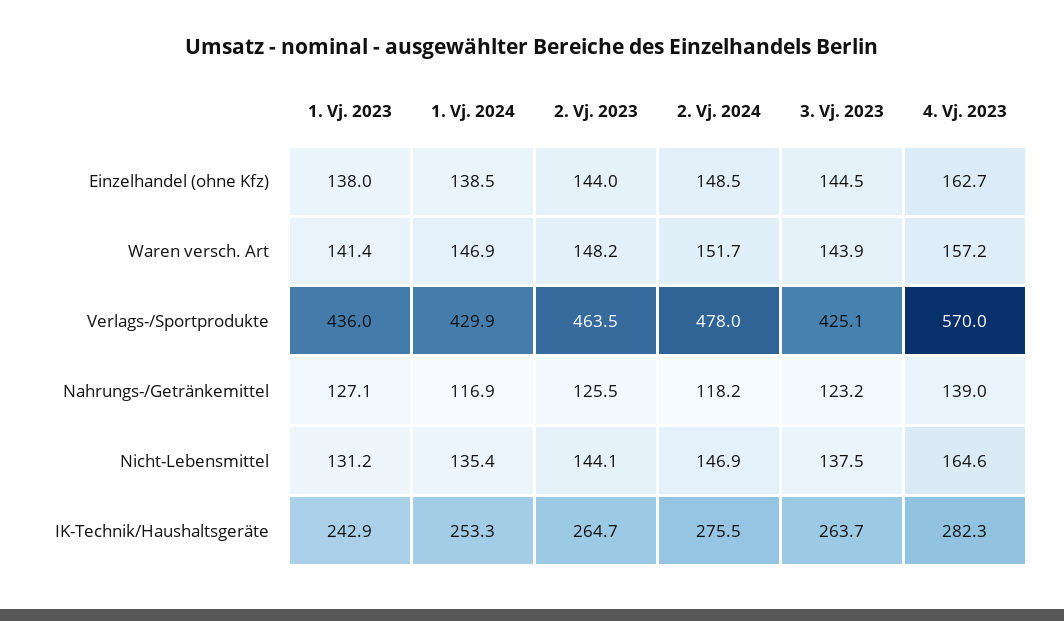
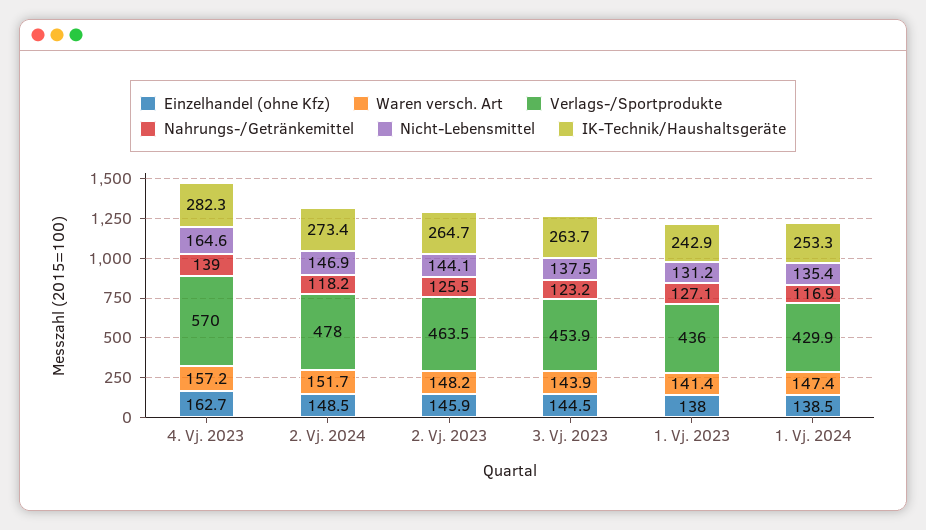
  {
    "Einzelhandel (ohne Kfz)": {
      "1. Vj. 2023": 138,
      "1. Vj. 2024": 138.5,
-     "2. Vj. 2023": 144,
+     "2. Vj. 2023": 145.9,
      "2. Vj. 2024": 148.5,
      "3. Vj. 2023": 144.5,
      "4. Vj. 2023": 162.7
    },
    "Waren versch. Art": {
      "1. Vj. 2023": 141.4,
-     "1. Vj. 2024": 146.9,
+     "1. Vj. 2024": 147.4,
      "2. Vj. 2023": 148.2,
      "2. Vj. 2024": 151.7,
      "3. Vj. 2023": 143.9,
      "4. Vj. 2023": 157.2
    },
    "Verlags-/Sportprodukte": {
      "1. Vj. 2023": 436,
      "1. Vj. 2024": 429.9,
      "2. Vj. 2023": 463.5,
      "2. Vj. 2024": 478,
-     "3. Vj. 2023": 425.1,
+     "3. Vj. 2023": 453.9,
      "4. Vj. 2023": 570
    },
    "Nahrungs-/Getränkemittel": {
      "1. Vj. 2023": 127.1,
      "1. Vj. 2024": 116.9,
      "2. Vj. 2023": 125.5,
      "2. Vj. 2024": 118.2,
      "3. Vj. 2023": 123.2,
      "4. Vj. 2023": 139
    },
    "Nicht-Lebensmittel": {
      "1. Vj. 2023": 131.2,
      "1. Vj. 2024": 135.4,
      "2. Vj. 2023": 144.1,
      "2. Vj. 2024": 146.9,
      "3. Vj. 2023": 137.5,
      "4. Vj. 2023": 164.6
    },
    "IK-Technik/Haushaltsgeräte": {
      "1. Vj. 2023": 242.9,
      "1. Vj. 2024": 253.3,
      "2. Vj. 2023": 264.7,
-     "2. Vj. 2024": 275.5,
+     "2. Vj. 2024": 273.4,
      "3. Vj. 2023": 263.7,
      "4. Vj. 2023": 282.3
    }
  }

